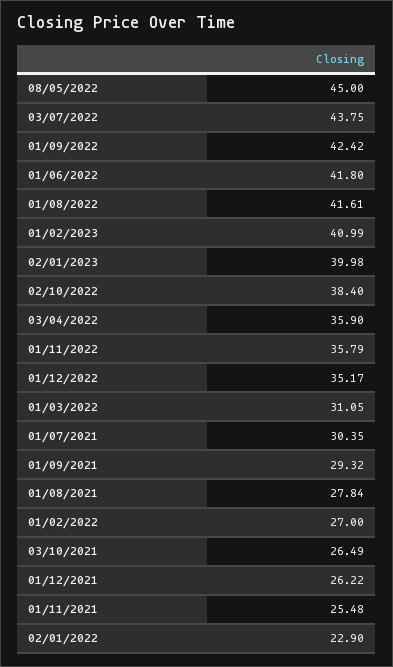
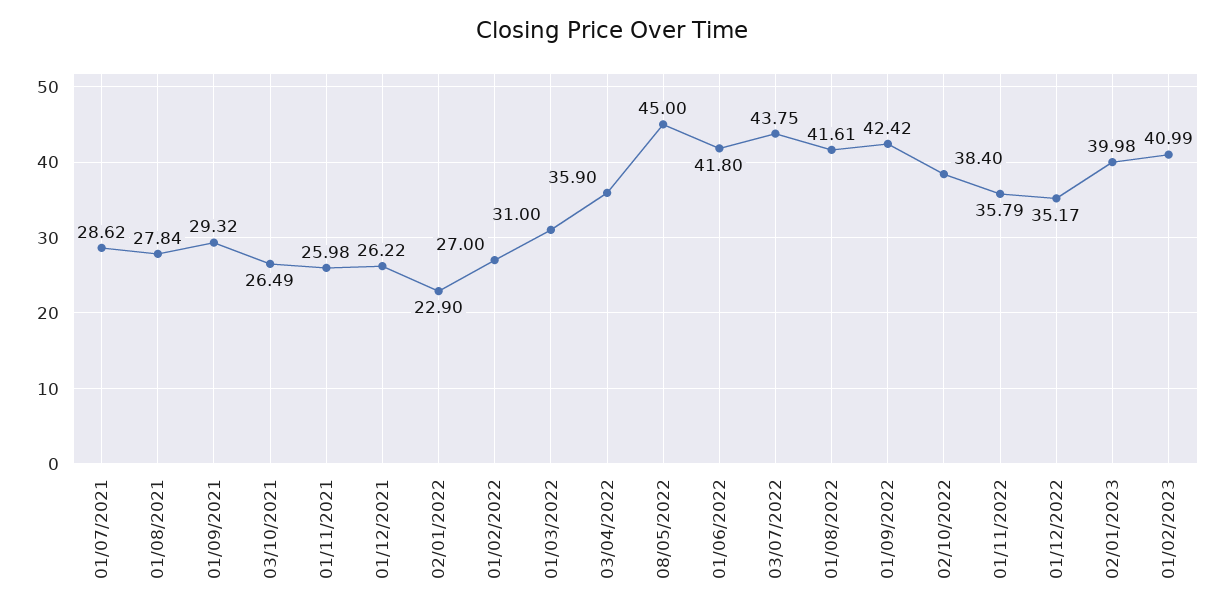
  {
    "08/05/2022": 45,
    "03/07/2022": 43.75,
    "01/09/2022": 42.42,
    "01/06/2022": 41.8,
    "01/08/2022": 41.61,
    "01/02/2023": 40.99,
    "02/01/2023": 39.98,
    "02/10/2022": 38.4,
    "03/04/2022": 35.9,
    "01/11/2022": 35.79,
    "01/12/2022": 35.17,
-   "01/03/2022": 31.05,
+   "01/03/2022": 31,
-   "01/07/2021": 30.35,
+   "01/07/2021": 28.62,
    "01/09/2021": 29.32,
    "01/08/2021": 27.84,
    "01/02/2022": 27,
    "03/10/2021": 26.49,
    "01/12/2021": 26.22,
-   "01/11/2021": 25.48,
+   "01/11/2021": 25.98,
    "02/01/2022": 22.9
  }

